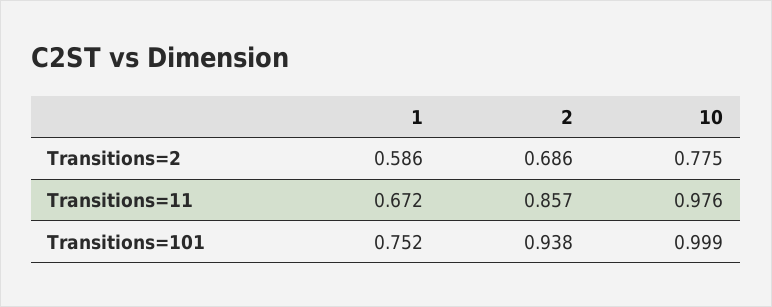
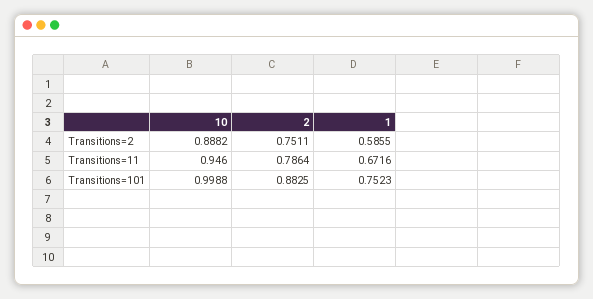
  {
    "1": {
      "Transitions=2": 0.5855,
      "Transitions=11": 0.6716,
      "Transitions=101": 0.7523
    },
    "2": {
-     "Transitions=2": 0.686,
+     "Transitions=2": 0.7511,
-     "Transitions=11": 0.857,
+     "Transitions=11": 0.7864,
-     "Transitions=101": 0.938
+     "Transitions=101": 0.8825
    },
    "10": {
-     "Transitions=2": 0.775,
+     "Transitions=2": 0.8882,
-     "Transitions=11": 0.976,
+     "Transitions=11": 0.946,
      "Transitions=101": 0.9988
    }
  }

